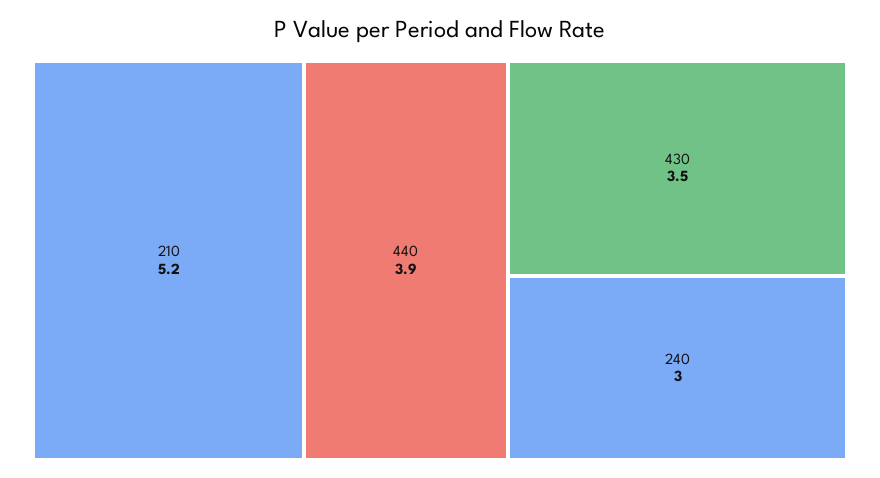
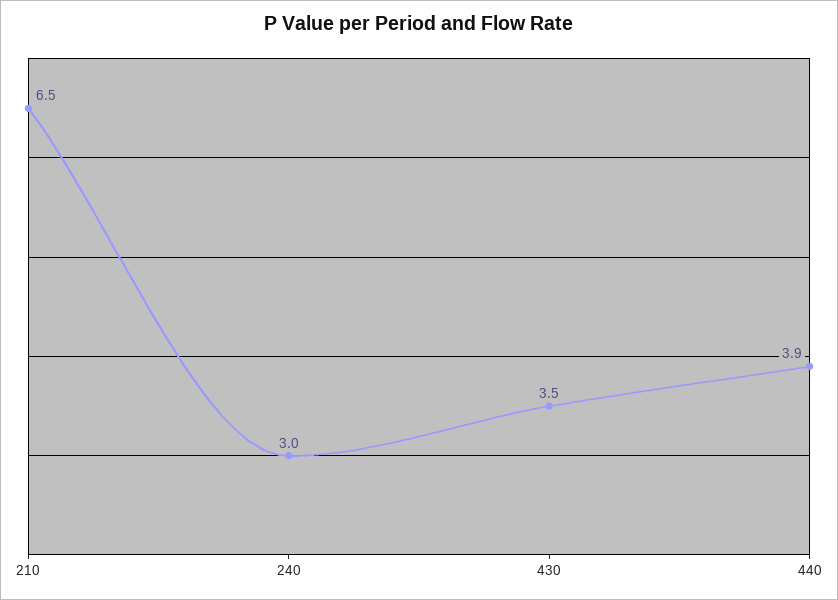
  {
-   "210": 5.2,
+   "210": 6.5,
    "440": 3.9,
    "430": 3.5,
    "240": 3
  }

